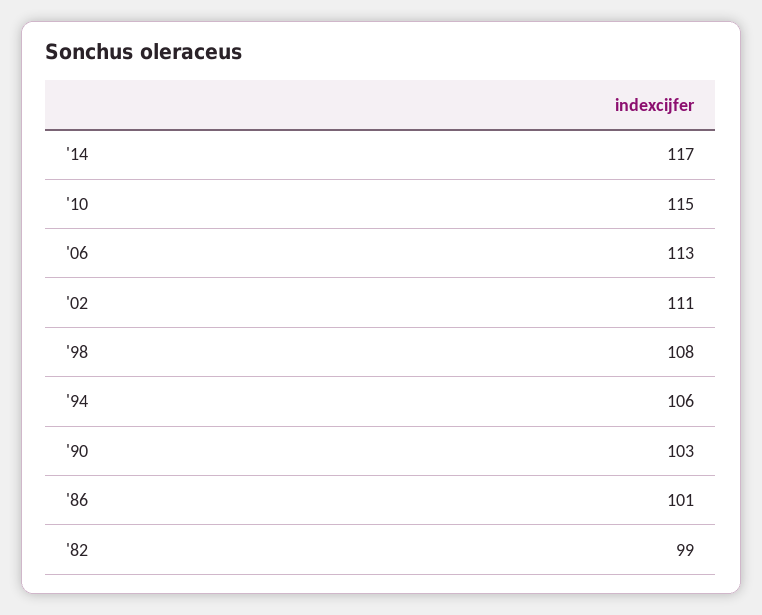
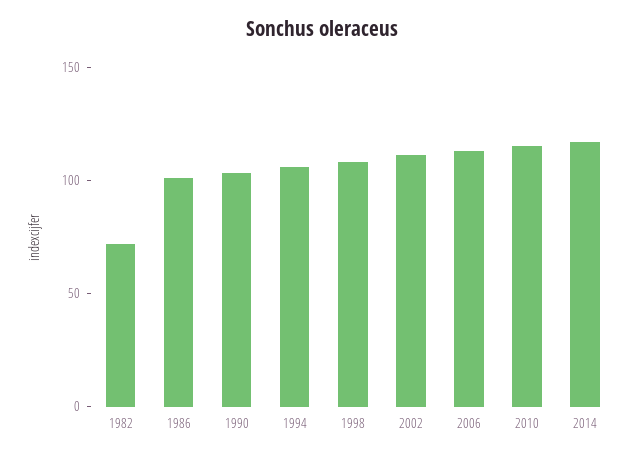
  {
    "'14": 117,
    "'10": 115,
    "'06": 113,
    "'02": 111,
    "'98": 108,
    "'94": 106,
    "'90": 103,
    "'86": 101,
-   "'82": 99
+   "'82": 70
  }

